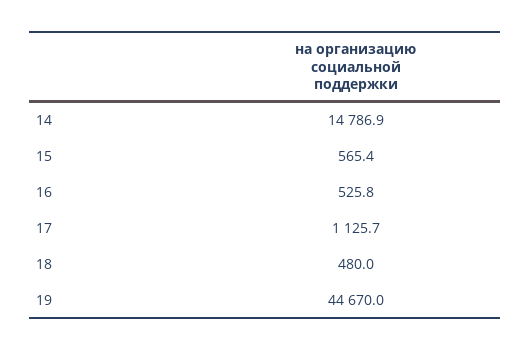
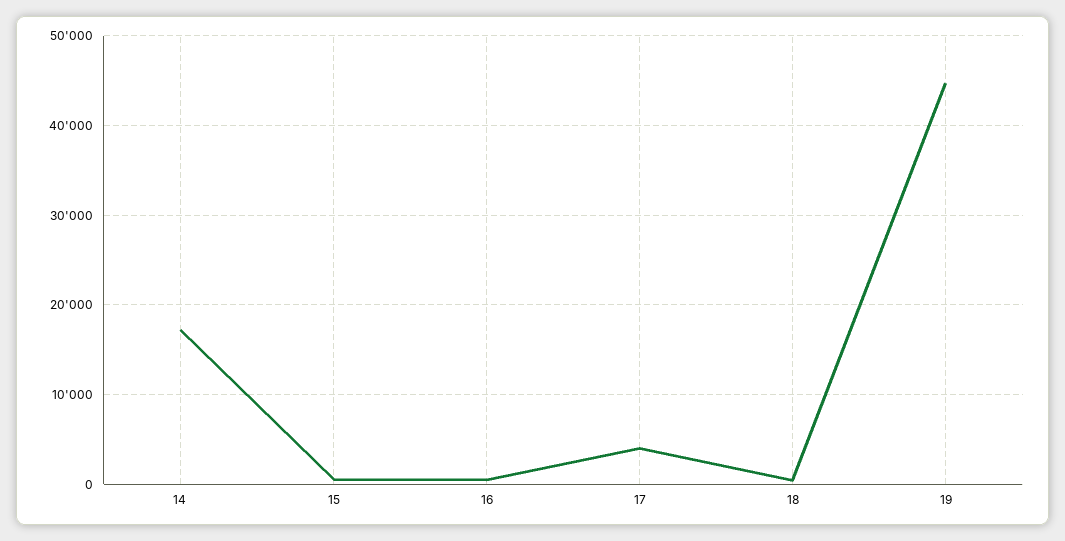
  {
-   "14": 14786.9,
+   "14": 17000,
    "15": 565.4,
    "16": 525.8,
-   "17": 1125.7,
+   "17": 4000,
    "18": 480,
    "19": 44670
  }

